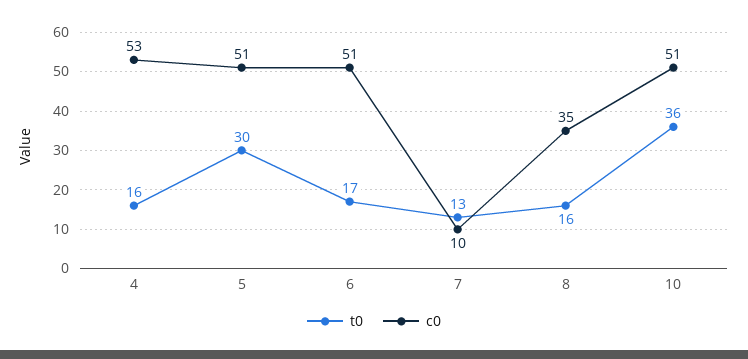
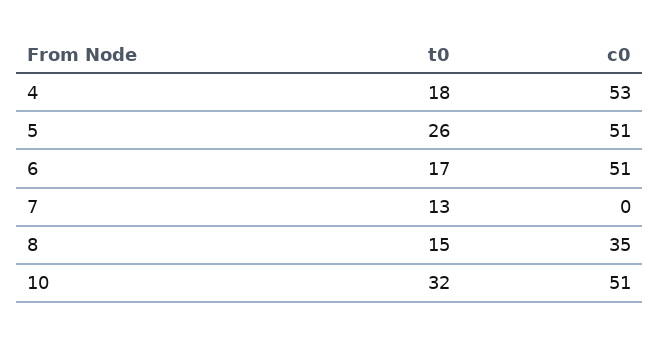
  {
    "t0": {
-     "4": 16,
+     "4": 18,
-     "5": 30,
+     "5": 26,
      "6": 17,
      "7": 13,
-     "8": 16,
+     "8": 15,
-     "10": 36
+     "10": 32
    },
    "c0": {
      "4": 53,
      "5": 51,
      "6": 51,
-     "7": 10,
+     "7": 0,
      "8": 35,
      "10": 51
    }
  }

